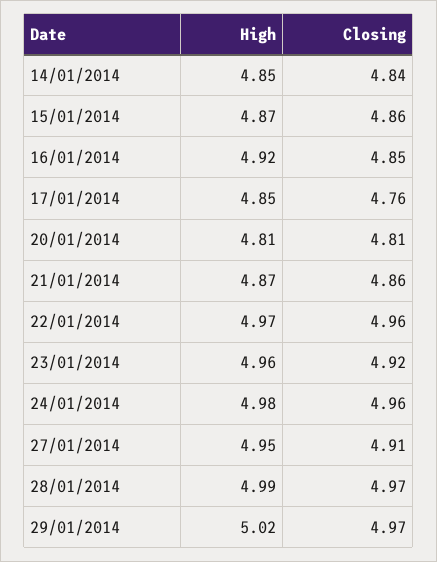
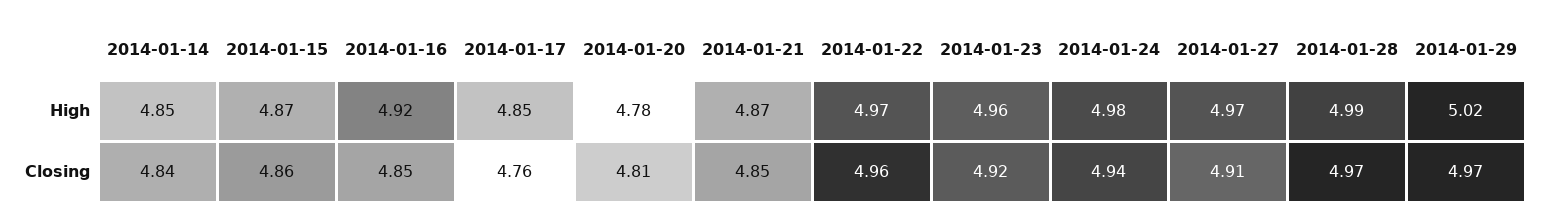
  {
    "High": {
      "14/01/2014": 4.85,
      "15/01/2014": 4.87,
      "16/01/2014": 4.92,
      "17/01/2014": 4.85,
-     "20/01/2014": 4.81,
+     "20/01/2014": 4.78,
      "21/01/2014": 4.87,
      "22/01/2014": 4.97,
      "23/01/2014": 4.96,
      "24/01/2014": 4.98,
-     "27/01/2014": 4.95,
+     "27/01/2014": 4.97,
      "28/01/2014": 4.99,
      "29/01/2014": 5.02
    },
    "Closing": {
      "14/01/2014": 4.84,
      "15/01/2014": 4.86,
      "16/01/2014": 4.85,
      "17/01/2014": 4.76,
      "20/01/2014": 4.81,
-     "21/01/2014": 4.86,
+     "21/01/2014": 4.85,
      "22/01/2014": 4.96,
      "23/01/2014": 4.92,
-     "24/01/2014": 4.96,
+     "24/01/2014": 4.94,
      "27/01/2014": 4.91,
      "28/01/2014": 4.97,
      "29/01/2014": 4.97
    }
  }

